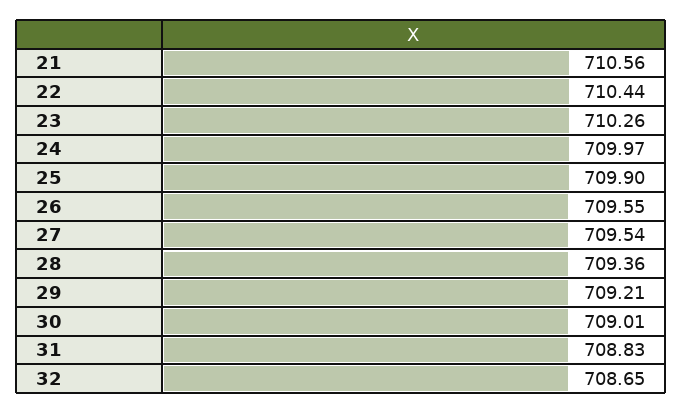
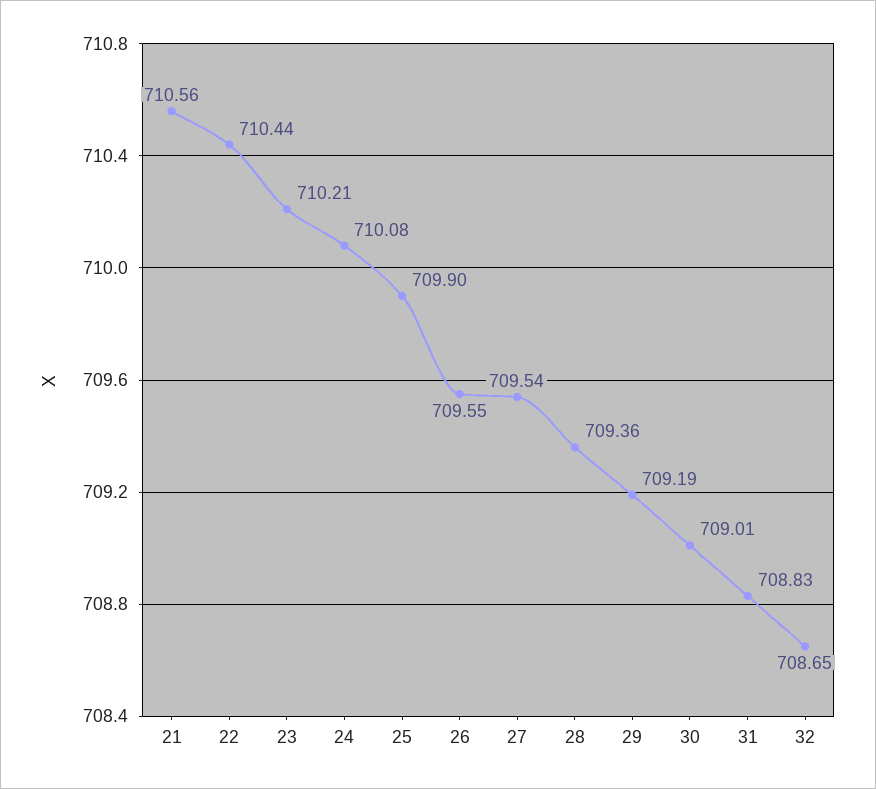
  {
    "21": 710.56,
    "22": 710.44,
-   "23": 710.26,
+   "23": 710.21,
-   "24": 709.97,
+   "24": 710.08,
    "25": 709.9,
    "26": 709.55,
    "27": 709.54,
    "28": 709.36,
-   "29": 709.21,
+   "29": 709.19,
    "30": 709.01,
    "31": 708.83,
    "32": 708.65
  }

